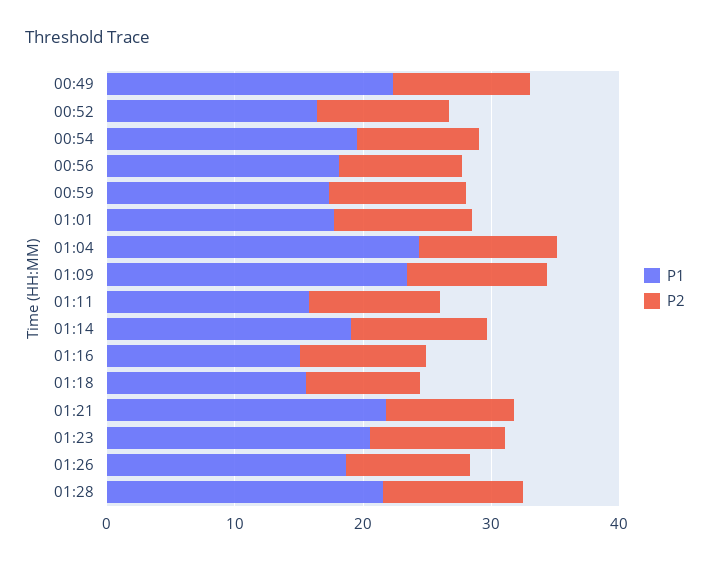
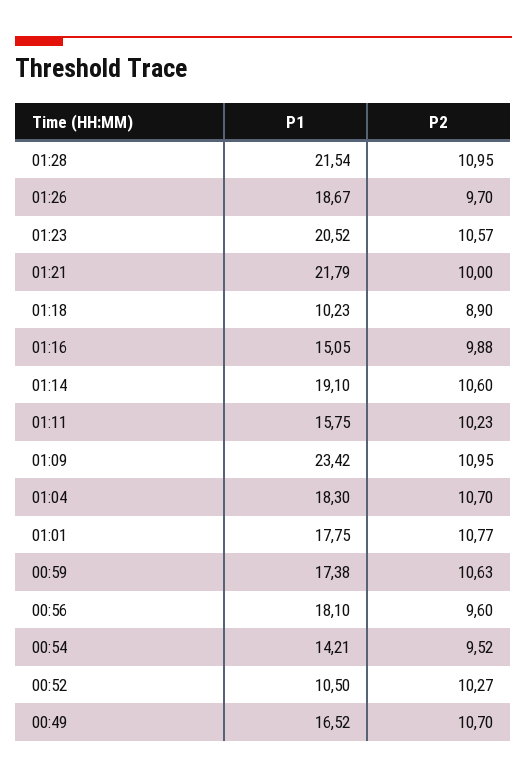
  {
    "P1": {
-     "00:49": 22,
+     "00:49": 16.52,
-     "00:52": 16,
+     "00:52": 10.5,
-     "00:54": 20,
+     "00:54": 14.21,
      "00:56": 18.1,
      "00:59": 17.38,
      "01:01": 17.75,
-     "01:04": 24,
+     "01:04": 18.3,
      "01:09": 23.42,
      "01:11": 15.75,
      "01:14": 19.1,
      "01:16": 15.05,
-     "01:18": 16,
+     "01:18": 10.23,
      "01:21": 21.79,
      "01:23": 20.52,
      "01:26": 18.67,
      "01:28": 21.54
    },
    "P2": {
      "00:49": 10.7,
      "00:52": 10.27,
      "00:54": 9.52,
      "00:56": 9.6,
      "00:59": 10.63,
      "01:01": 10.77,
      "01:04": 10.7,
      "01:09": 10.95,
      "01:11": 10.23,
      "01:14": 10.6,
      "01:16": 9.88,
      "01:18": 8.9,
      "01:21": 10,
      "01:23": 10.57,
      "01:26": 9.7,
      "01:28": 10.95
    }
  }

